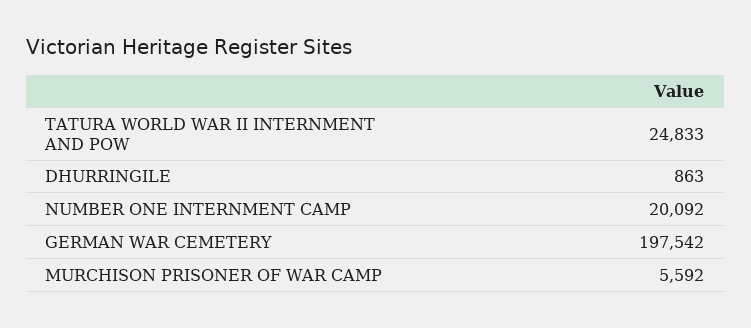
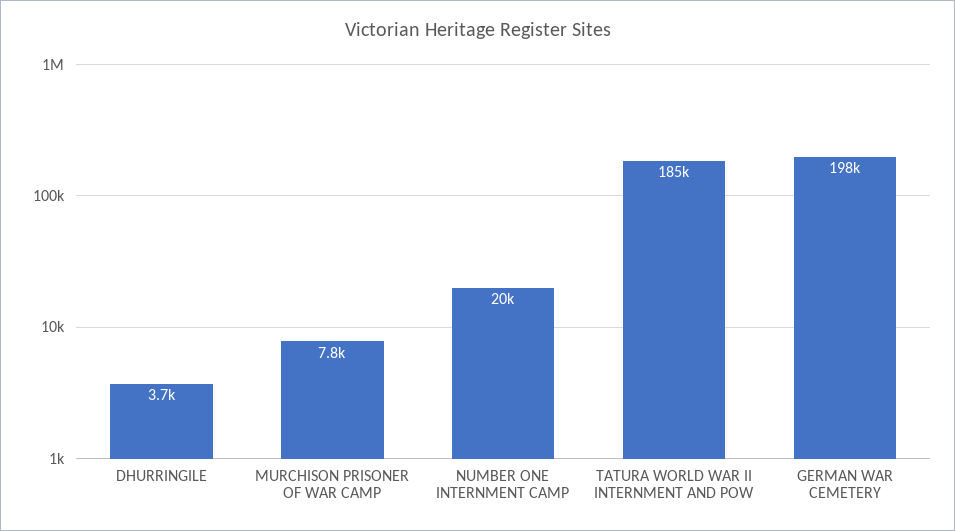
  {
-   "TATURA WORLD WAR II INTERNMENT AND POW": 24833,
+   "TATURA WORLD WAR II INTERNMENT AND POW": 185000,
-   "DHURRINGILE": 863,
+   "DHURRINGILE": 3700,
    "NUMBER ONE INTERNMENT CAMP": 20092,
    "GERMAN WAR CEMETERY": 197542,
-   "MURCHISON PRISONER OF WAR CAMP": 5592
+   "MURCHISON PRISONER OF WAR CAMP": 7800
  }

